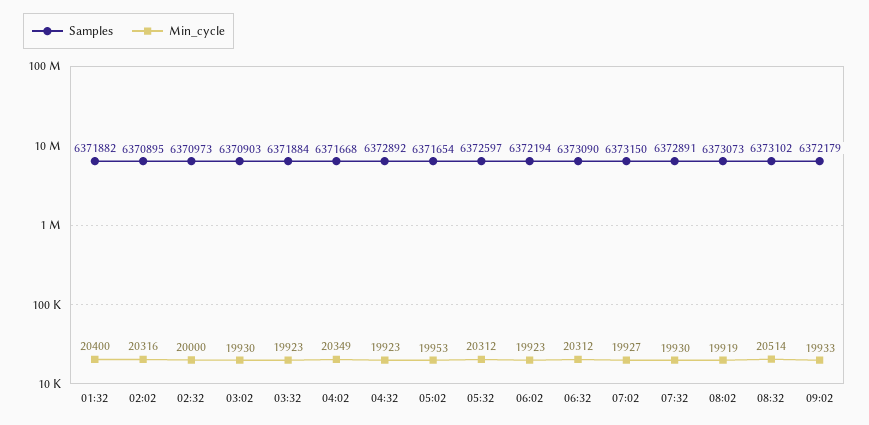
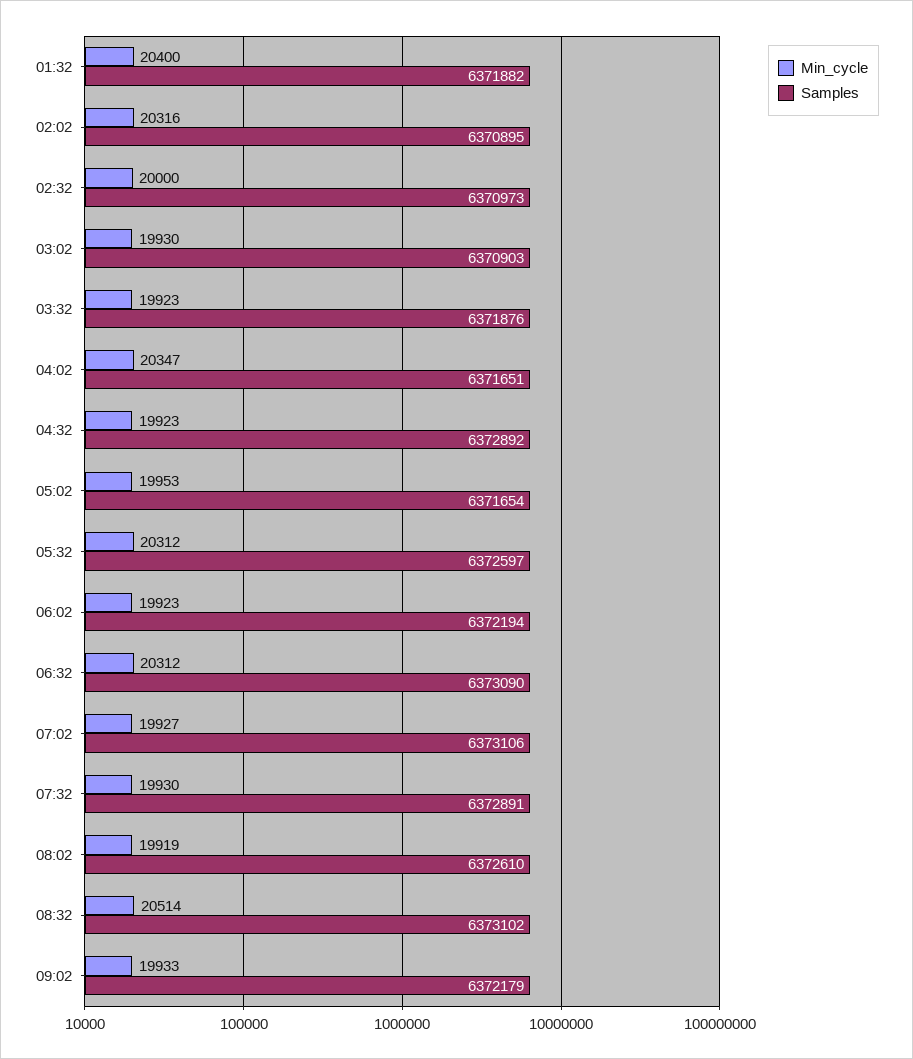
  {
    "Samples": {
      "01:32": 6371882,
      "02:02": 6370895,
      "02:32": 6370973,
      "03:02": 6370903,
-     "03:32": 6371884,
+     "03:32": 6371876,
-     "04:02": 6371668,
+     "04:02": 6371651,
      "04:32": 6372892,
      "05:02": 6371654,
      "05:32": 6372597,
      "06:02": 6372194,
      "06:32": 6373090,
-     "07:02": 6373150,
+     "07:02": 6373106,
      "07:32": 6372891,
-     "08:02": 6373073,
+     "08:02": 6372610,
      "08:32": 6373102,
      "09:02": 6372179
    },
    "Min_cycle": {
      "01:32": 20400,
      "02:02": 20316,
      "02:32": 20000,
      "03:02": 19930,
      "03:32": 19923,
-     "04:02": 20349,
+     "04:02": 20347,
      "04:32": 19923,
      "05:02": 19953,
      "05:32": 20312,
      "06:02": 19923,
      "06:32": 20312,
      "07:02": 19927,
      "07:32": 19930,
      "08:02": 19919,
      "08:32": 20514,
      "09:02": 19933
    }
  }

